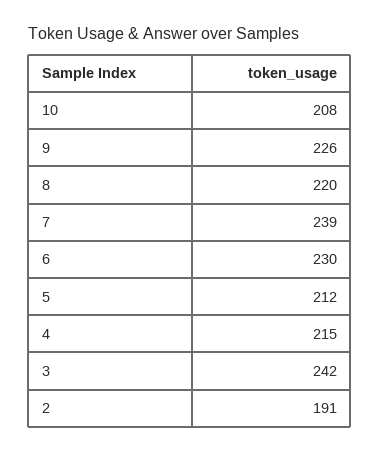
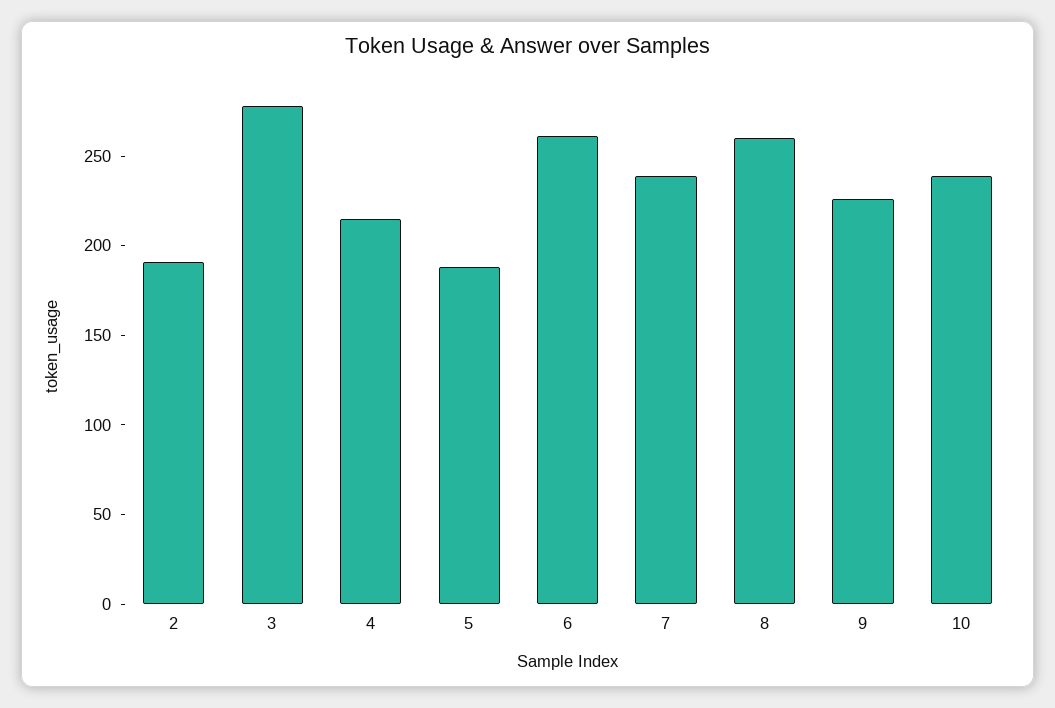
  {
-   "10": 208,
+   "10": 240,
    "9": 226,
-   "8": 220,
+   "8": 260,
    "7": 239,
-   "6": 230,
+   "6": 260,
-   "5": 212,
+   "5": 190,
    "4": 215,
-   "3": 242,
+   "3": 280,
    "2": 191
  }

